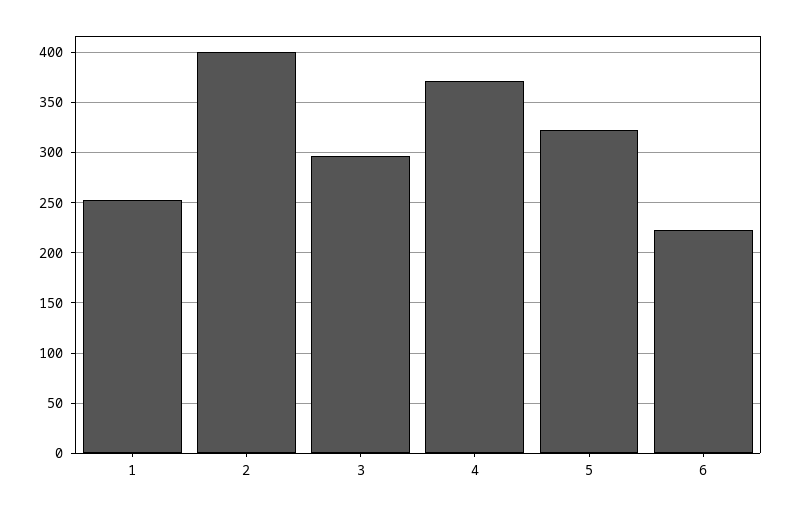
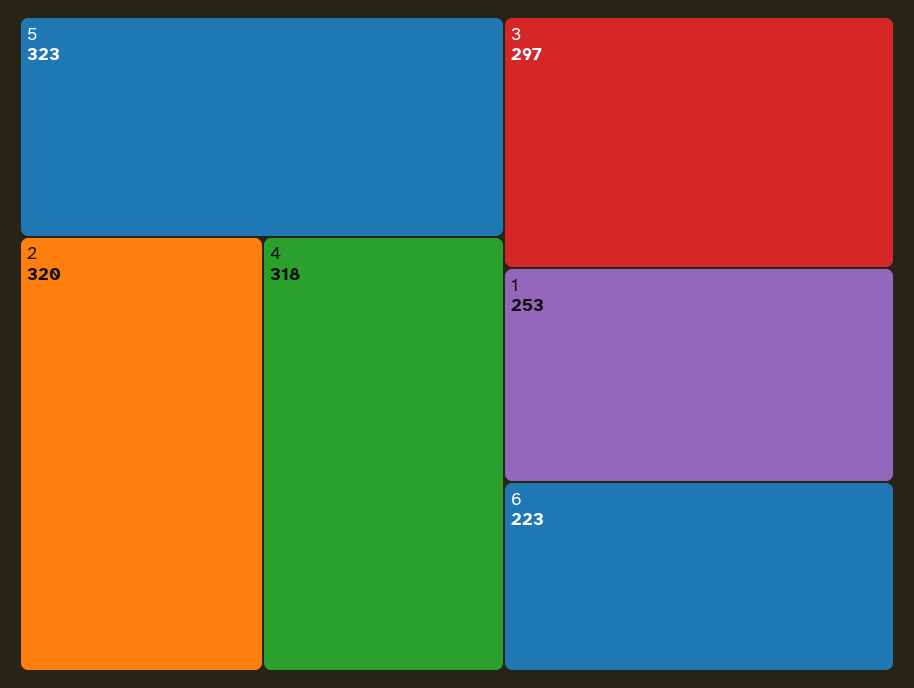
  {
    "1": 253,
-   "2": 400,
+   "2": 320,
    "3": 297,
-   "4": 370,
+   "4": 318,
    "5": 323,
    "6": 223
  }

